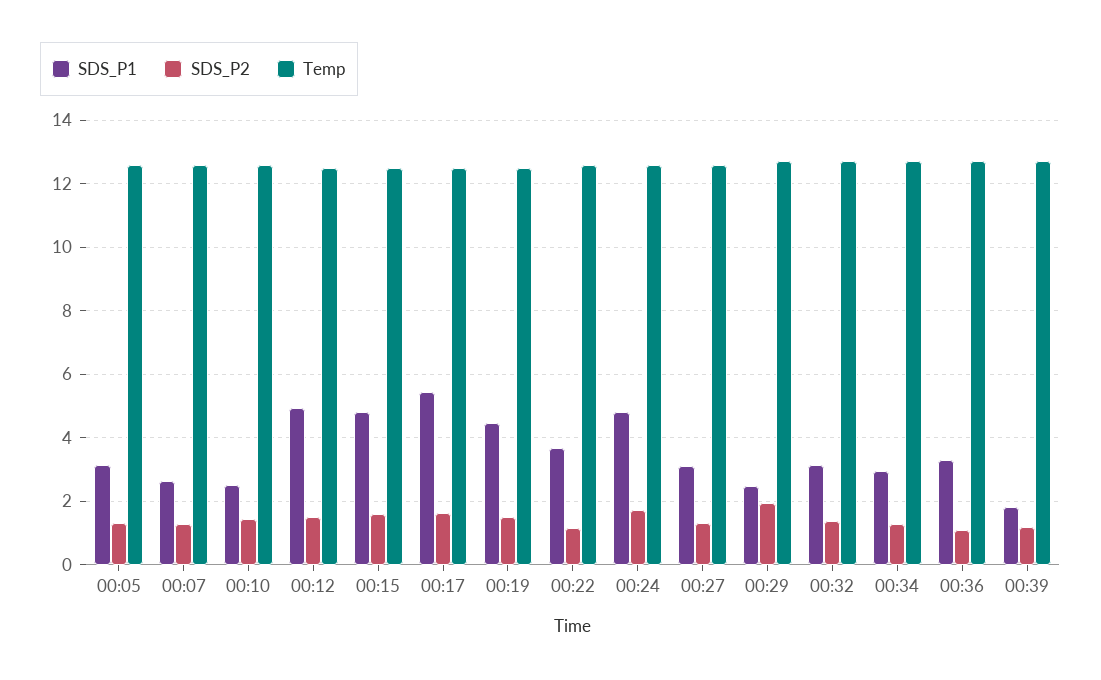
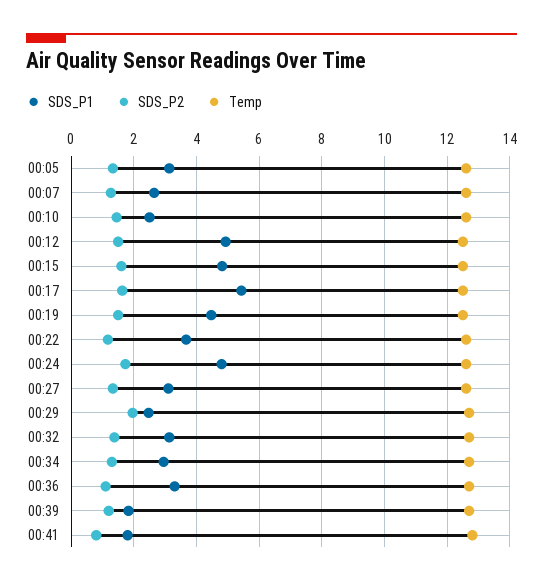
  {
    "SDS_P1": {
      "00:05": 3.2,
      "00:07": 2.6,
      "00:10": 2.6,
      "00:12": 5,
      "00:15": 4.8,
      "00:17": 5.4,
      "00:19": 4.4,
      "00:22": 3.6,
      "00:24": 4.8,
      "00:27": 3.2,
      "00:29": 2.4,
      "00:32": 3.2,
      "00:34": 3,
      "00:36": 3.4,
-     "00:39": 1.8
+     "00:39": 1.8,
+     "00:41": 1.8
    },
    "SDS_P2": {
      "00:05": 1.4,
      "00:07": 1.2,
      "00:10": 1.4,
      "00:12": 1.6,
      "00:15": 1.6,
      "00:17": 1.6,
      "00:19": 1.6,
      "00:22": 1.2,
      "00:24": 1.8,
      "00:27": 1.4,
      "00:29": 2,
      "00:32": 1.4,
      "00:34": 1.4,
      "00:36": 1.2,
-     "00:39": 1.2
+     "00:39": 1.2,
+     "00:41": 0.8
    },
    "Temp": {
      "00:05": 12.6,
      "00:07": 12.6,
      "00:10": 12.6,
      "00:12": 12.6,
      "00:15": 12.6,
      "00:17": 12.6,
      "00:19": 12.6,
      "00:22": 12.6,
      "00:24": 12.6,
      "00:27": 12.6,
      "00:29": 12.8,
      "00:32": 12.8,
      "00:34": 12.8,
      "00:36": 12.8,
-     "00:39": 12.8
+     "00:39": 12.8,
+     "00:41": 12.8
    }
  }

